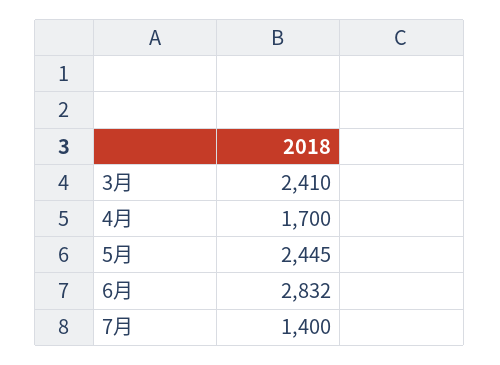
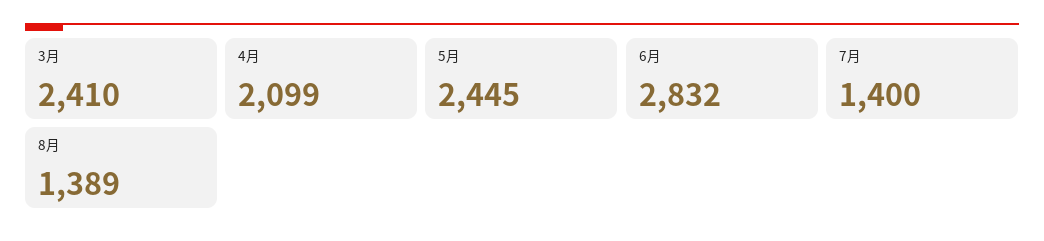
  {
    "3月": 2410,
-   "4月": 1700,
+   "4月": 2099,
    "5月": 2445,
    "6月": 2832,
-   "7月": 1400
+   "7月": 1400,
+   "8月": 1389
  }

